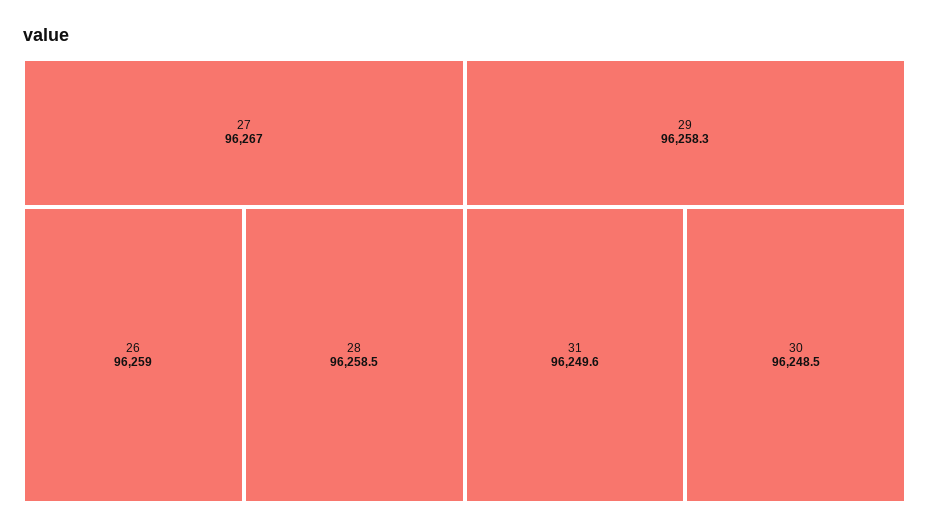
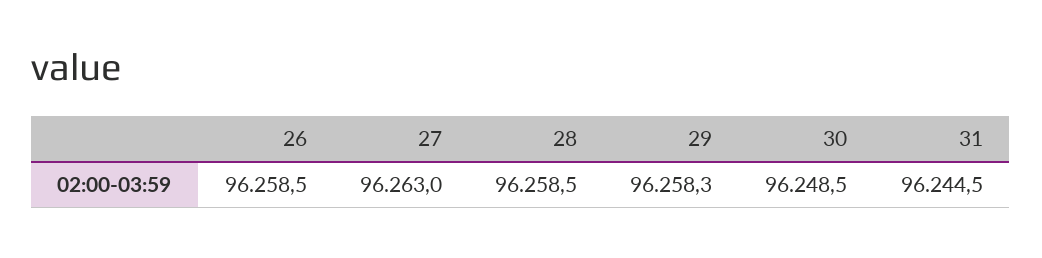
  {
-   "27": 96267,
+   "27": 96263,
-   "26": 96259,
+   "26": 96258.5,
    "28": 96258.5,
    "29": 96258.3,
-   "31": 96249.6,
+   "31": 96244.5,
    "30": 96248.5
  }

